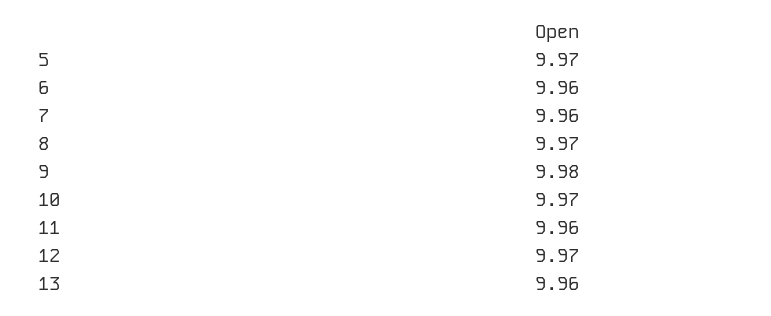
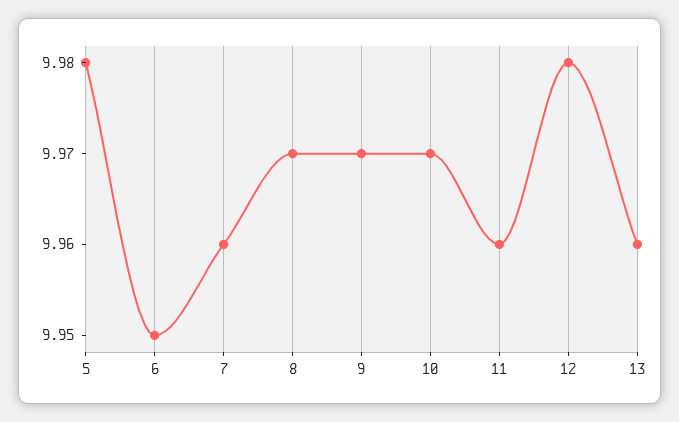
  {
-   "5": 9.97,
+   "5": 9.98,
-   "6": 9.96,
+   "6": 9.95,
    "7": 9.96,
    "8": 9.97,
-   "9": 9.98,
+   "9": 9.97,
    "10": 9.97,
    "11": 9.96,
-   "12": 9.97,
+   "12": 9.98,
    "13": 9.96
  }

